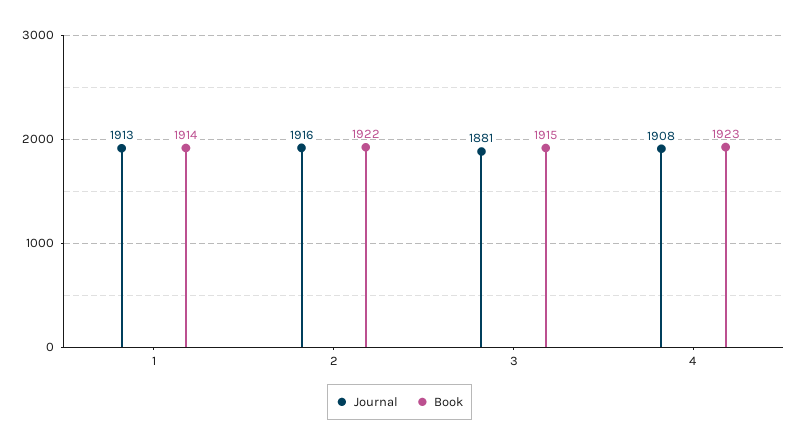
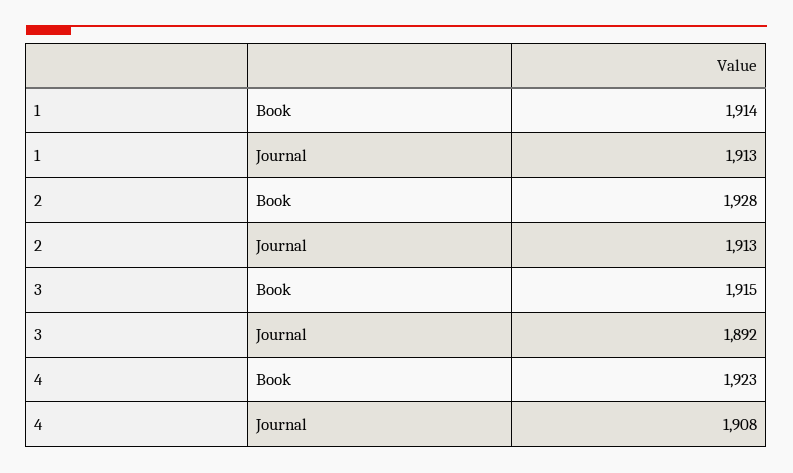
  {
    "Journal": {
      "1": 1913,
-     "2": 1916,
+     "2": 1913,
-     "3": 1881,
+     "3": 1892,
      "4": 1908
    },
    "Book": {
      "1": 1914,
-     "2": 1922,
+     "2": 1928,
      "3": 1915,
      "4": 1923
    }
  }

